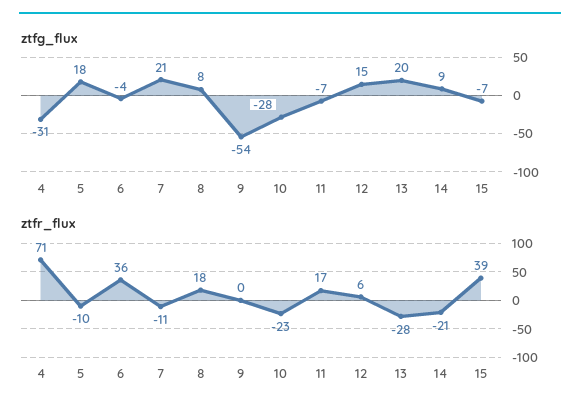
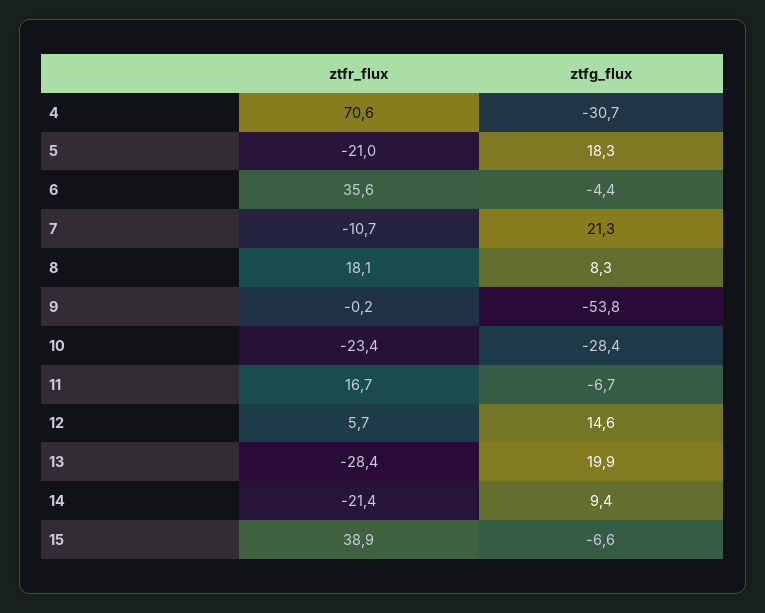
  {
    "ztfg_flux": {
      "4": -30.7,
      "5": 18.3,
      "6": -4.4,
      "7": 21.3,
      "8": 8.3,
      "9": -53.8,
      "10": -28.4,
      "11": -6.7,
      "12": 14.6,
      "13": 19.9,
      "14": 9.4,
      "15": -6.6
    },
    "ztfr_flux": {
      "4": 70.6,
-     "5": -10,
+     "5": -21,
      "6": 35.6,
      "7": -10.7,
      "8": 18.1,
      "9": -0.2,
      "10": -23.4,
      "11": 16.7,
      "12": 5.7,
      "13": -28.4,
      "14": -21.4,
      "15": 38.9
    }
  }

